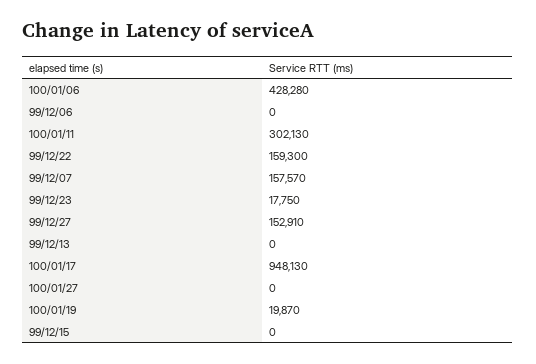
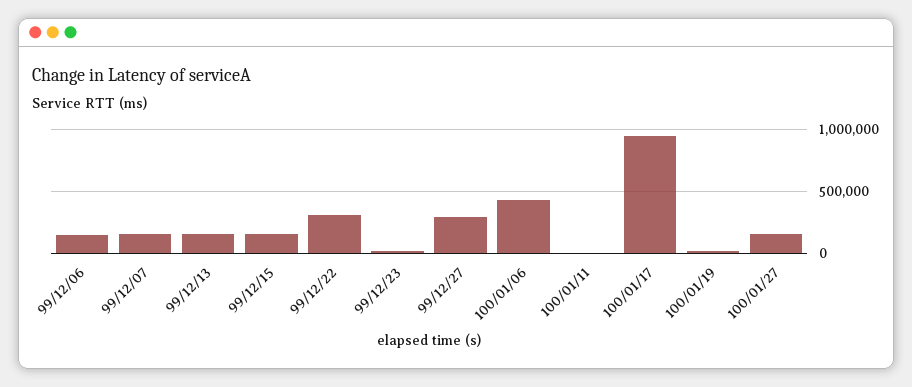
  {
    "100/01/06": 428280,
-   "99/12/06": 0,
+   "99/12/06": 150000,
-   "100/01/11": 302130,
+   "100/01/11": 0,
-   "99/12/22": 159300,
+   "99/12/22": 300000,
    "99/12/07": 157570,
    "99/12/23": 17750,
-   "99/12/27": 152910,
+   "99/12/27": 300000,
-   "99/12/13": 0,
+   "99/12/13": 150000,
    "100/01/17": 948130,
-   "100/01/27": 0,
+   "100/01/27": 150000,
    "100/01/19": 19870,
-   "99/12/15": 0
+   "99/12/15": 150000
  }

